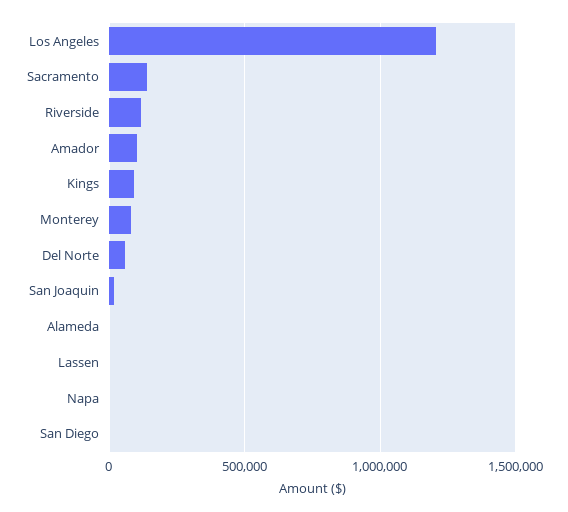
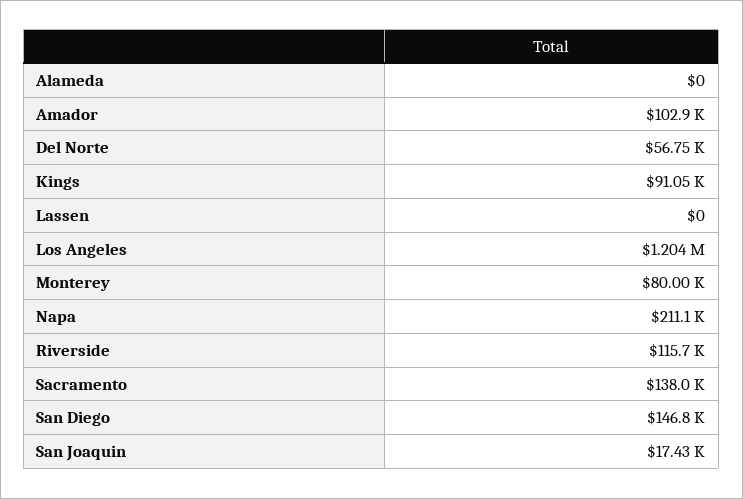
  {
    "Los Angeles": 1204000,
    "Sacramento": 138000,
    "Riverside": 115700,
    "Amador": 102900,
    "Kings": 91050,
    "Monterey": 80000,
    "Del Norte": 56750,
    "San Joaquin": 17430,
    "Alameda": 0,
    "Lassen": 0,
-   "Napa": 0,
+   "Napa": 211100,
-   "San Diego": 0
+   "San Diego": 146800
  }

